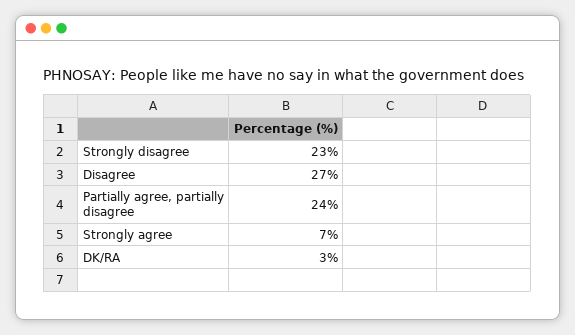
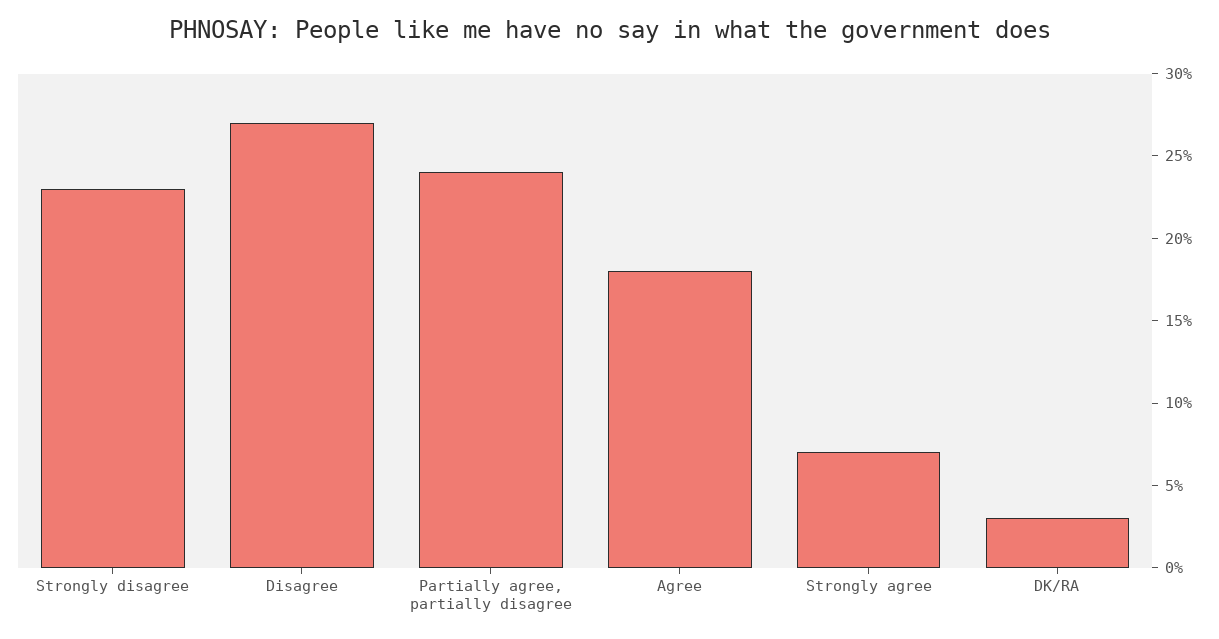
  {
    "Strongly disagree": 23,
    "Disagree": 27,
    "Partially agree, partially disagree": 24,
    "Strongly agree": 7,
-   "DK/RA": 3
+   "DK/RA": 3,
+   "Agree": 18
  }

